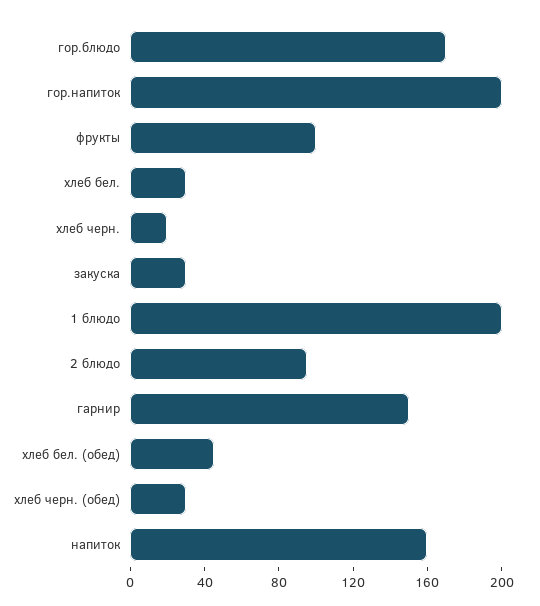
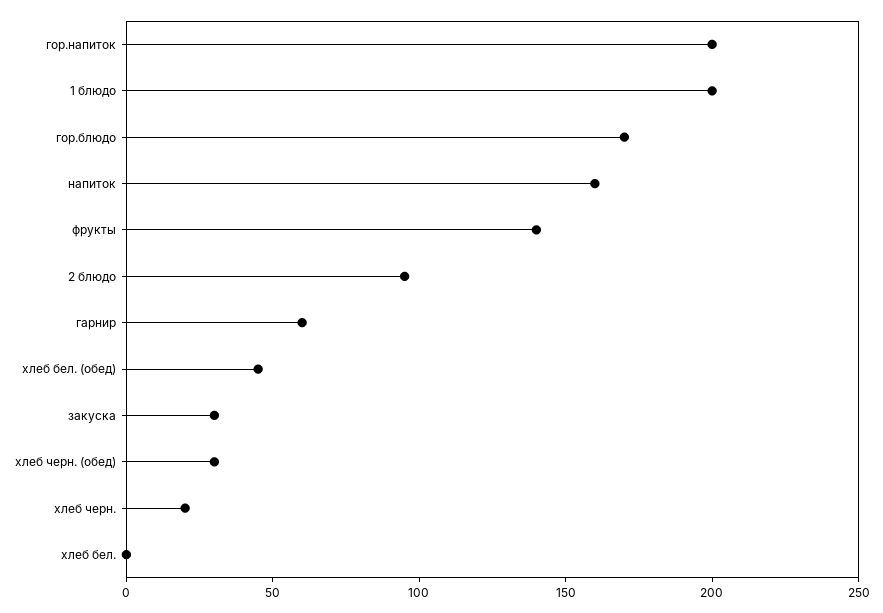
  {
    "гор.блюдо": 170,
    "гор.напиток": 200,
-   "фрукты": 100,
+   "фрукты": 140,
-   "хлеб бел.": 30,
+   "хлеб бел.": 0,
    "хлеб черн.": 20,
    "закуска": 30,
    "1 блюдо": 200,
    "2 блюдо": 100,
-   "гарнир": 150,
+   "гарнир": 60,
    "хлеб бел. (обед)": 50,
    "хлеб черн. (обед)": 30,
    "напиток": 160
  }

